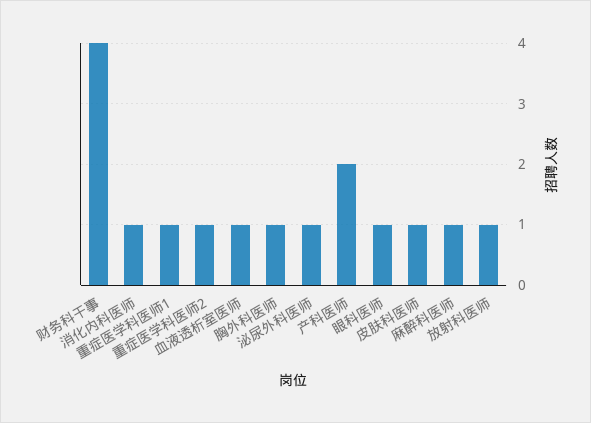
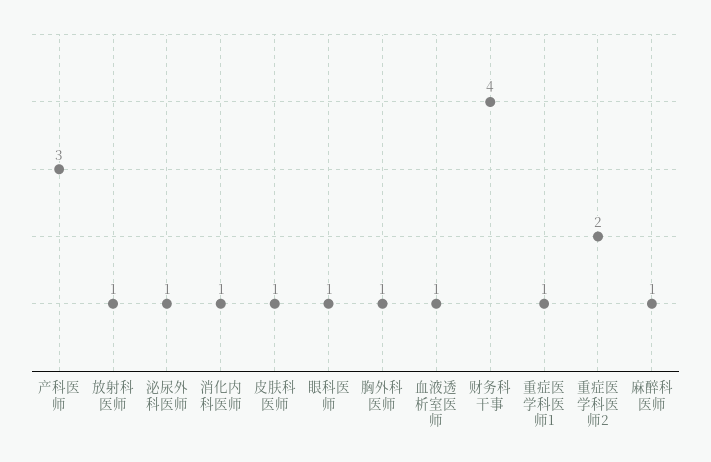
  {
    "财务科干事": 4,
    "消化内科医师": 1,
    "重症医学科医师1": 1,
-   "重症医学科医师2": 1,
+   "重症医学科医师2": 2,
    "血液透析室医师": 1,
    "胸外科医师": 1,
    "泌尿外科医师": 1,
-   "产科医师": 2,
+   "产科医师": 3,
    "眼科医师": 1,
    "皮肤科医师": 1,
    "麻醉科医师": 1,
    "放射科医师": 1
  }

